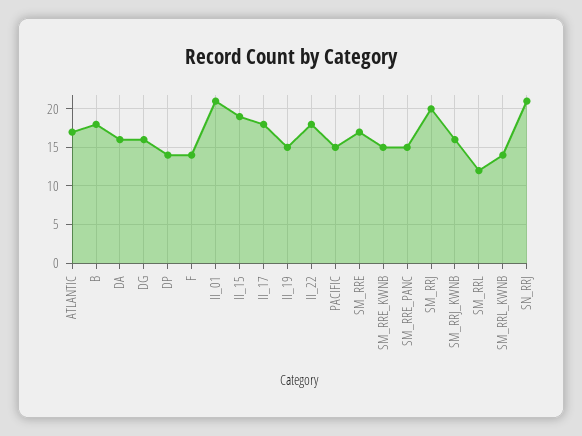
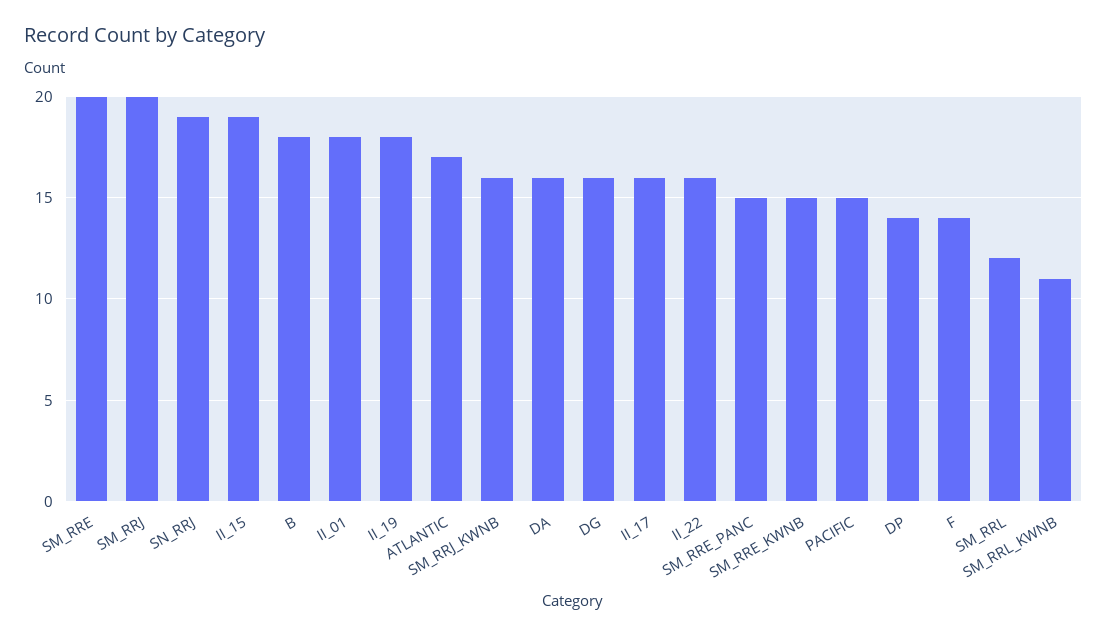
  {
    "ATLANTIC": 17,
    "B": 18,
    "DA": 16,
    "DG": 16,
    "DP": 14,
    "F": 14,
-   "II_01": 21,
+   "II_01": 18,
    "II_15": 19,
-   "II_17": 18,
+   "II_17": 16,
-   "II_19": 15,
+   "II_19": 18,
-   "II_22": 18,
+   "II_22": 16,
    "PACIFIC": 15,
-   "SM_RRE": 17,
+   "SM_RRE": 20,
    "SM_RRE_KWNB": 15,
    "SM_RRE_PANC": 15,
    "SM_RRJ": 20,
    "SM_RRJ_KWNB": 16,
    "SM_RRL": 12,
-   "SM_RRL_KWNB": 14,
+   "SM_RRL_KWNB": 11,
-   "SN_RRJ": 21
+   "SN_RRJ": 19
  }

